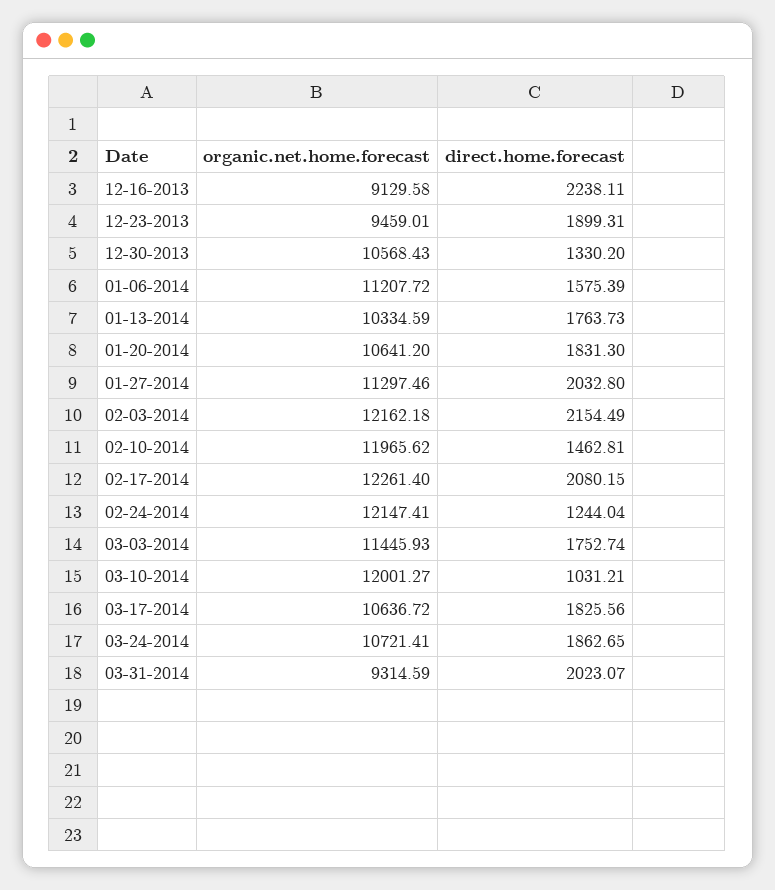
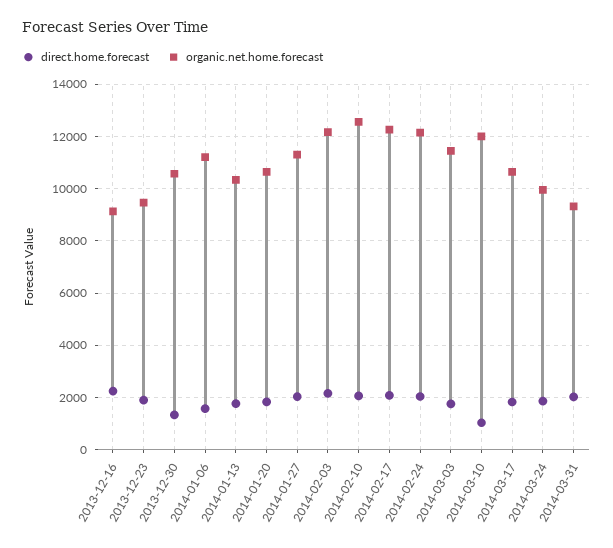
  {
    "organic.net.home.forecast": {
      "12-16-2013": 9129.58,
      "12-23-2013": 9459.01,
      "12-30-2013": 10568.43,
      "01-06-2014": 11207.72,
      "01-13-2014": 10334.59,
      "01-20-2014": 10641.2,
      "01-27-2014": 11297.46,
      "02-03-2014": 12162.18,
-     "02-10-2014": 11965.62,
+     "02-10-2014": 12500,
      "02-17-2014": 12261.4,
      "02-24-2014": 12147.41,
      "03-03-2014": 11445.93,
      "03-10-2014": 12001.27,
      "03-17-2014": 10636.72,
-     "03-24-2014": 10721.41,
+     "03-24-2014": 10000,
      "03-31-2014": 9314.59
    },
    "direct.home.forecast": {
      "12-16-2013": 2238.11,
      "12-23-2013": 1899.31,
      "12-30-2013": 1330.2,
      "01-06-2014": 1575.39,
      "01-13-2014": 1763.73,
      "01-20-2014": 1831.3,
      "01-27-2014": 2032.8,
      "02-03-2014": 2154.49,
-     "02-10-2014": 1462.81,
+     "02-10-2014": 2000,
      "02-17-2014": 2080.15,
-     "02-24-2014": 1244.04,
+     "02-24-2014": 2000,
      "03-03-2014": 1752.74,
      "03-10-2014": 1031.21,
      "03-17-2014": 1825.56,
      "03-24-2014": 1862.65,
      "03-31-2014": 2023.07
    }
  }

